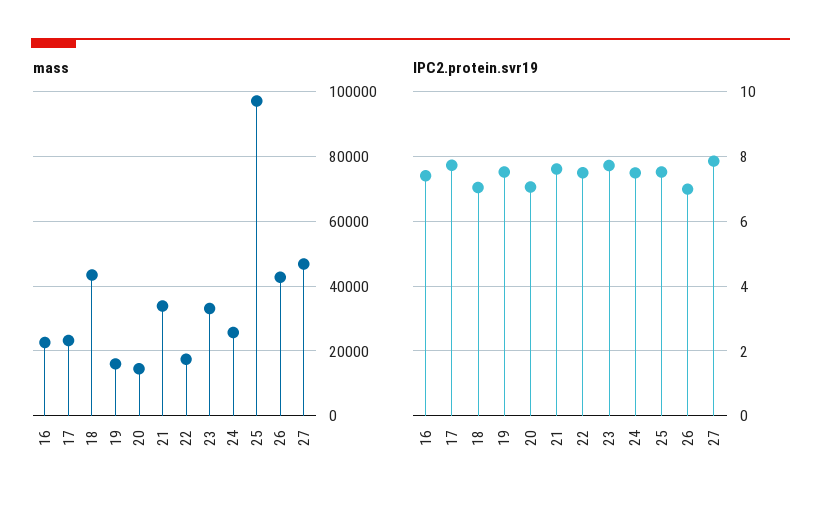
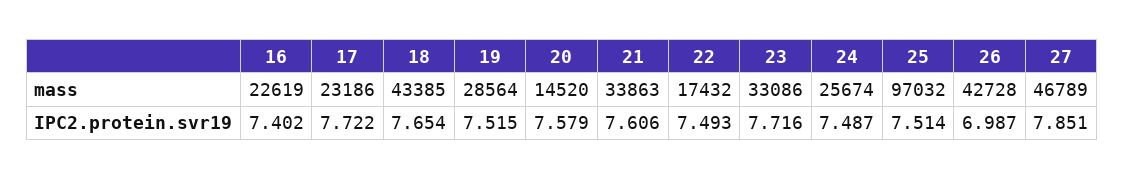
  {
    "mass": {
      "16": 22619,
      "17": 23186,
      "18": 43385,
-     "19": 16000,
+     "19": 28564,
      "20": 14520,
      "21": 33863,
      "22": 17432,
      "23": 33086,
      "24": 25674,
      "25": 97032,
      "26": 42728,
      "27": 46789
    },
    "IPC2.protein.svr19": {
      "16": 7.402,
      "17": 7.722,
-     "18": 7,
+     "18": 7.654,
      "19": 7.515,
-     "20": 7,
+     "20": 7.579,
      "21": 7.606,
      "22": 7.493,
      "23": 7.716,
      "24": 7.487,
      "25": 7.514,
      "26": 6.987,
      "27": 7.851
    }
  }

